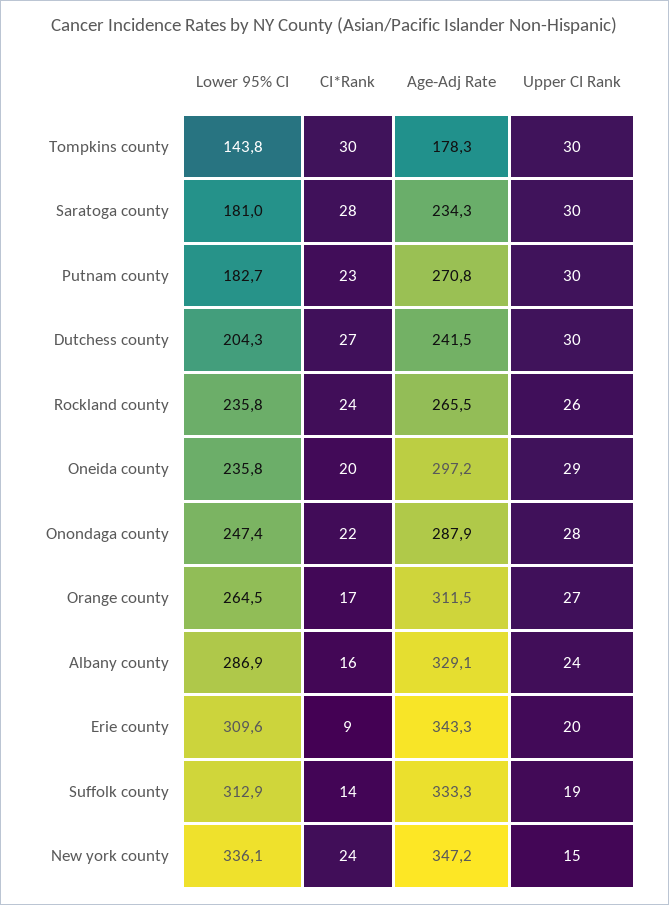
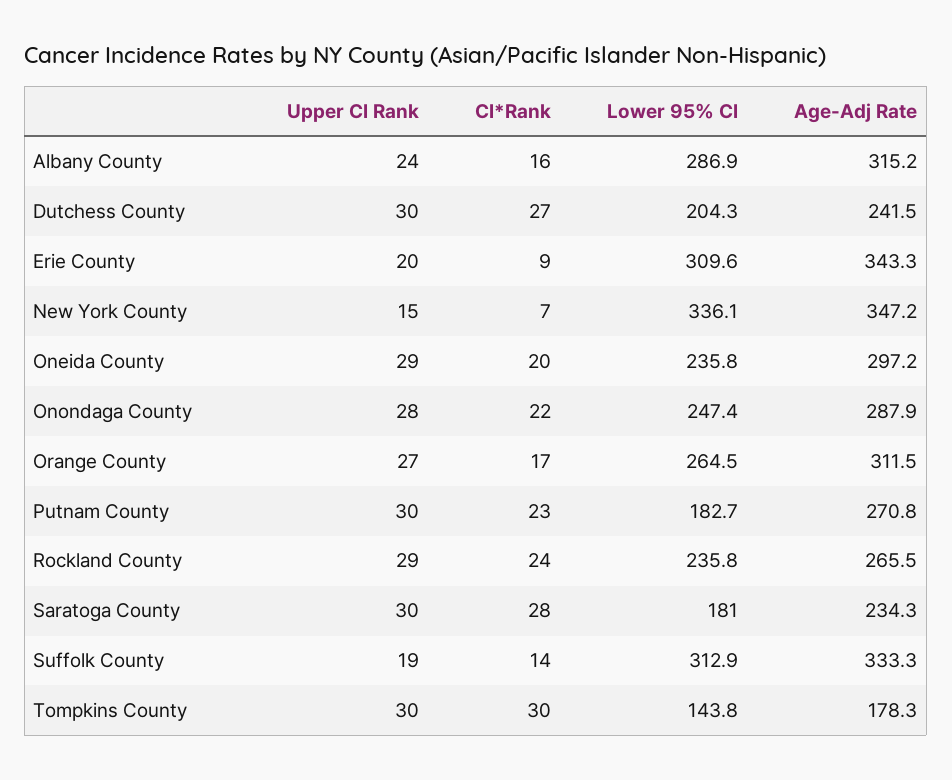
  {
    "Lower 95% CI": {
      "Tompkins county": 143.8,
      "Saratoga county": 181,
      "Putnam county": 182.7,
      "Dutchess county": 204.3,
      "Rockland county": 235.8,
      "Oneida county": 235.8,
      "Onondaga county": 247.4,
      "Orange county": 264.5,
      "Albany county": 286.9,
      "Erie county": 309.6,
      "Suffolk county": 312.9,
      "New york county": 336.1
    },
    "CI*Rank": {
      "Tompkins county": 30,
      "Saratoga county": 28,
      "Putnam county": 23,
      "Dutchess county": 27,
      "Rockland county": 24,
      "Oneida county": 20,
      "Onondaga county": 22,
      "Orange county": 17,
      "Albany county": 16,
      "Erie county": 9,
      "Suffolk county": 14,
-     "New york county": 24
+     "New york county": 7
    },
    "Age-Adj Rate": {
      "Tompkins county": 178.3,
      "Saratoga county": 234.3,
      "Putnam county": 270.8,
      "Dutchess county": 241.5,
      "Rockland county": 265.5,
      "Oneida county": 297.2,
      "Onondaga county": 287.9,
      "Orange county": 311.5,
-     "Albany county": 329.1,
+     "Albany county": 315.2,
      "Erie county": 343.3,
      "Suffolk county": 333.3,
      "New york county": 347.2
    },
    "Upper CI Rank": {
      "Tompkins county": 30,
      "Saratoga county": 30,
      "Putnam county": 30,
      "Dutchess county": 30,
-     "Rockland county": 26,
+     "Rockland county": 29,
      "Oneida county": 29,
      "Onondaga county": 28,
      "Orange county": 27,
      "Albany county": 24,
      "Erie county": 20,
      "Suffolk county": 19,
      "New york county": 15
    }
  }

